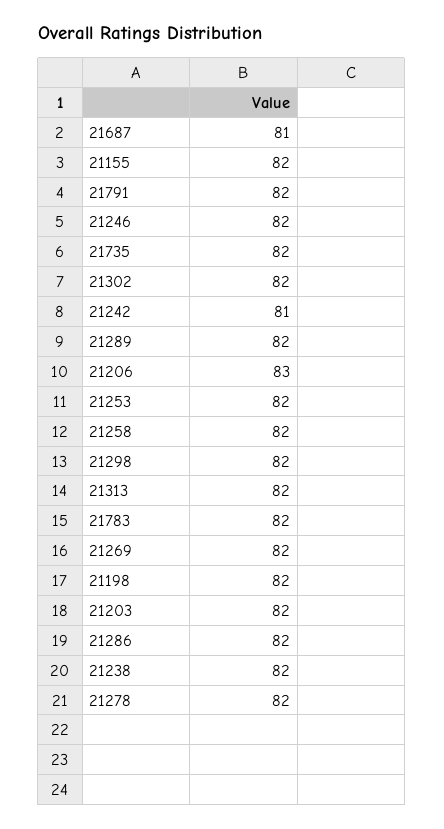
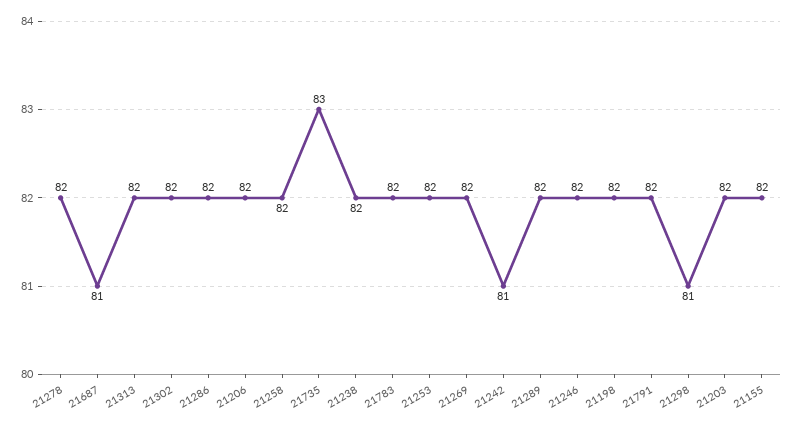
  {
    "21687": 81,
    "21155": 82,
    "21791": 82,
    "21246": 82,
-   "21735": 82,
+   "21735": 83,
    "21302": 82,
    "21242": 81,
    "21289": 82,
-   "21206": 83,
+   "21206": 82,
    "21253": 82,
    "21258": 82,
-   "21298": 82,
+   "21298": 81,
    "21313": 82,
    "21783": 82,
    "21269": 82,
    "21198": 82,
    "21203": 82,
    "21286": 82,
    "21238": 82,
    "21278": 82
  }

